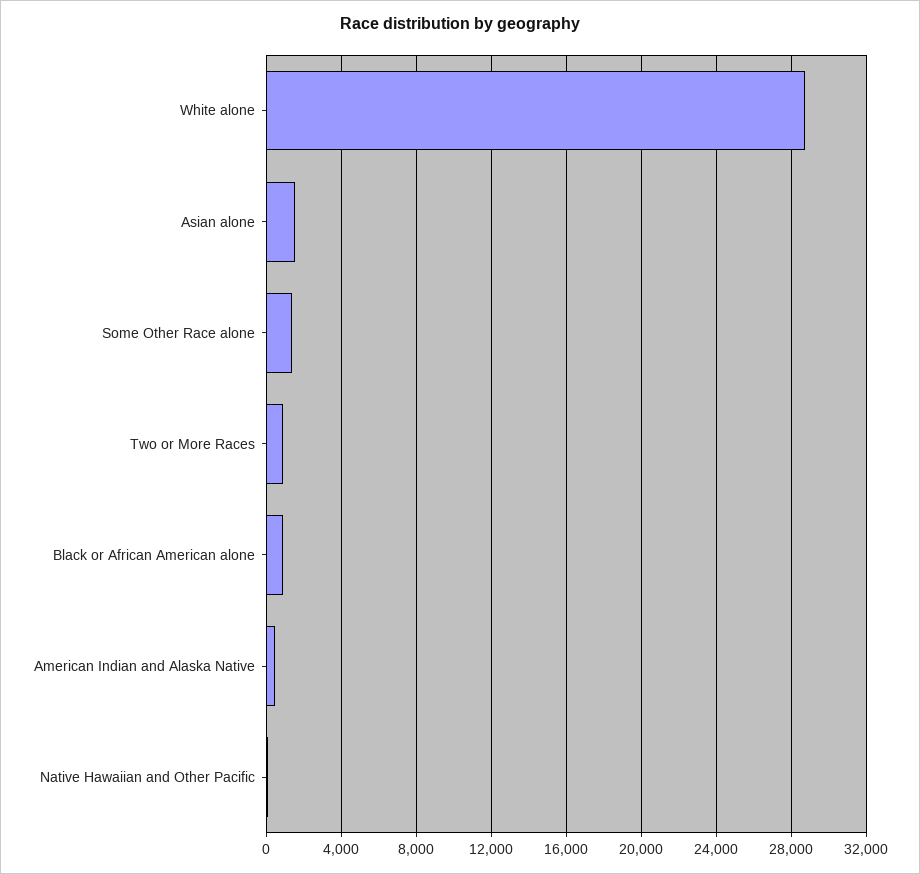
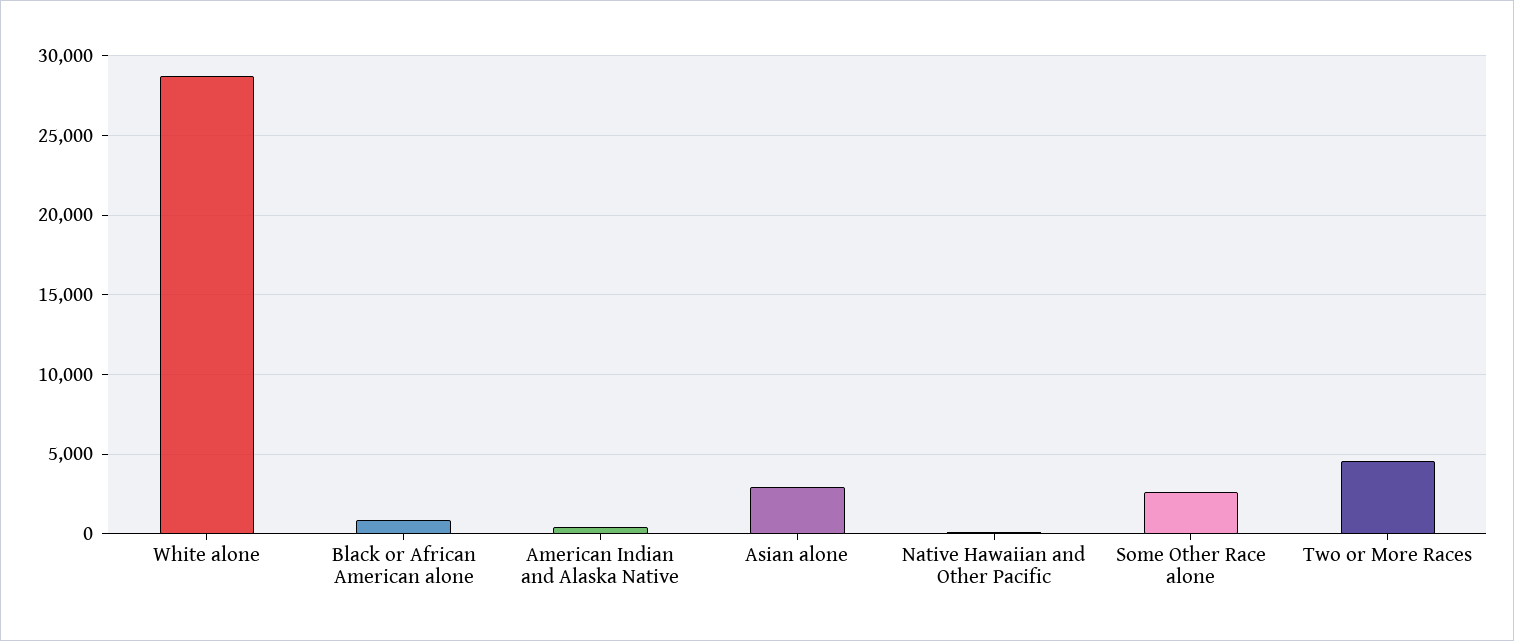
  {
    "White alone": 28500,
-   "Asian alone": 1500,
+   "Asian alone": 3000,
-   "Some Other Race alone": 1500,
+   "Some Other Race alone": 2500,
-   "Two or More Races": 1000,
+   "Two or More Races": 4500,
    "Black or African American alone": 1000,
    "American Indian and Alaska Native": 500,
    "Native Hawaiian and Other Pacific": 0
  }

